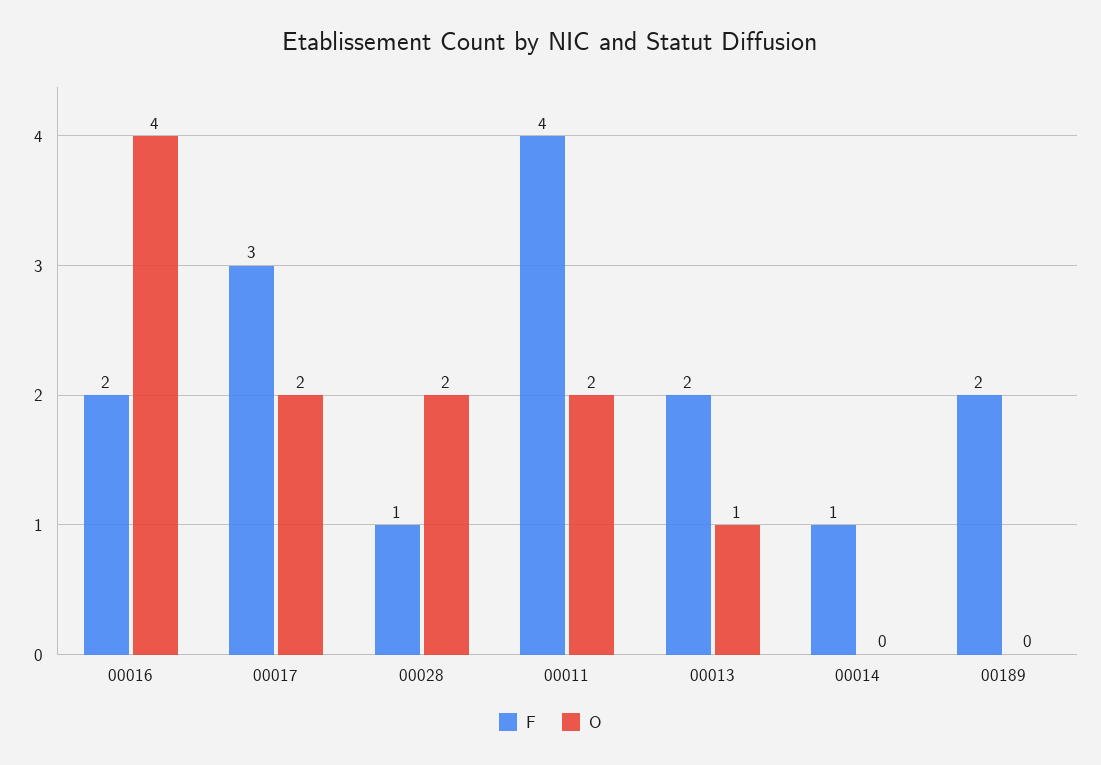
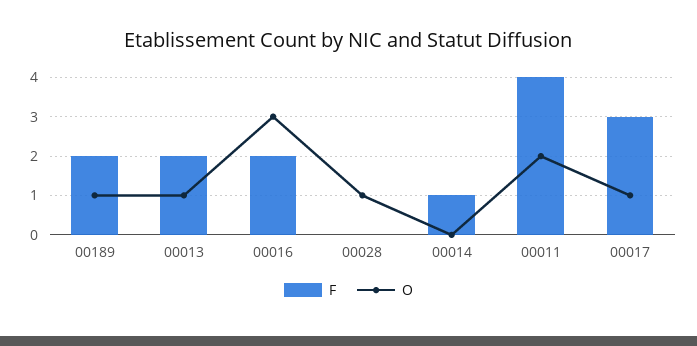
  {
    "F": {
      "00016": 2,
      "00017": 3,
-     "00028": 1,
+     "00028": 0,
      "00011": 4,
      "00013": 2,
      "00014": 1,
      "00189": 2
    },
    "O": {
-     "00016": 4,
+     "00016": 3,
-     "00017": 2,
+     "00017": 1,
-     "00028": 2,
+     "00028": 1,
      "00011": 2,
      "00013": 1,
      "00014": 0,
-     "00189": 0
+     "00189": 1
    }
  }

